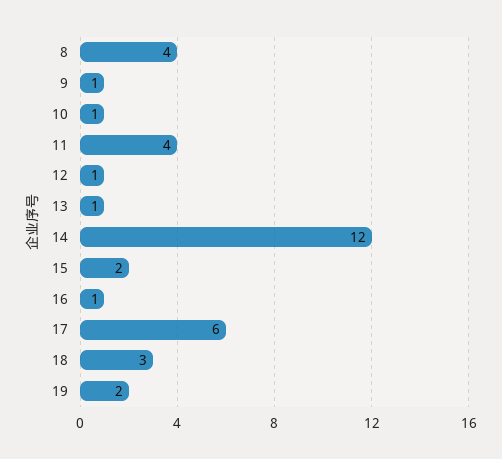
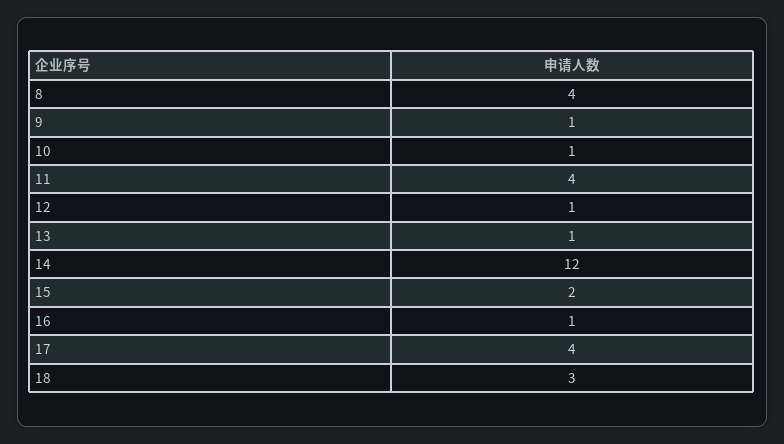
  {
    "8": 4,
    "9": 1,
    "10": 1,
    "11": 4,
    "12": 1,
    "13": 1,
    "14": 12,
    "15": 2,
    "16": 1,
-   "17": 6,
+   "17": 4,
-   "18": 3,
+   "18": 3
-   "19": 2
  }

